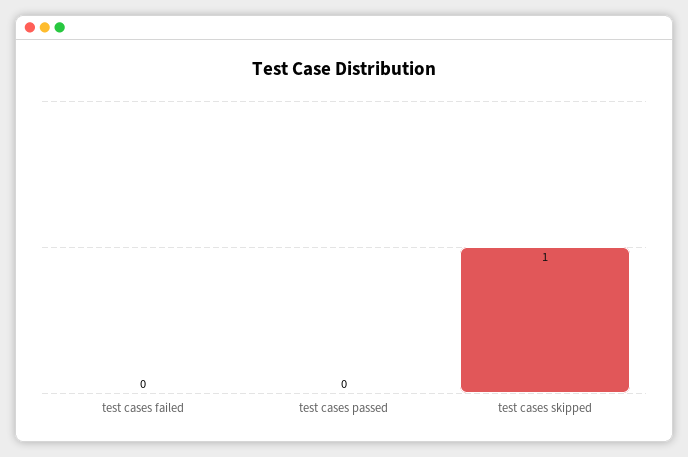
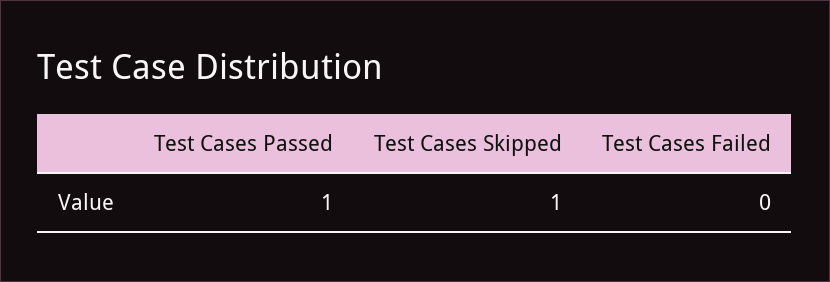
  {
    "test cases failed": 0,
-   "test cases passed": 0,
+   "test cases passed": 1,
    "test cases skipped": 1
  }

